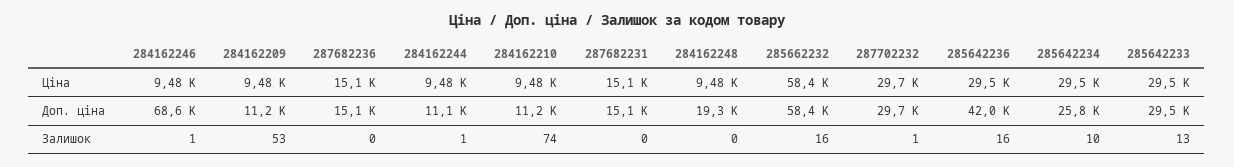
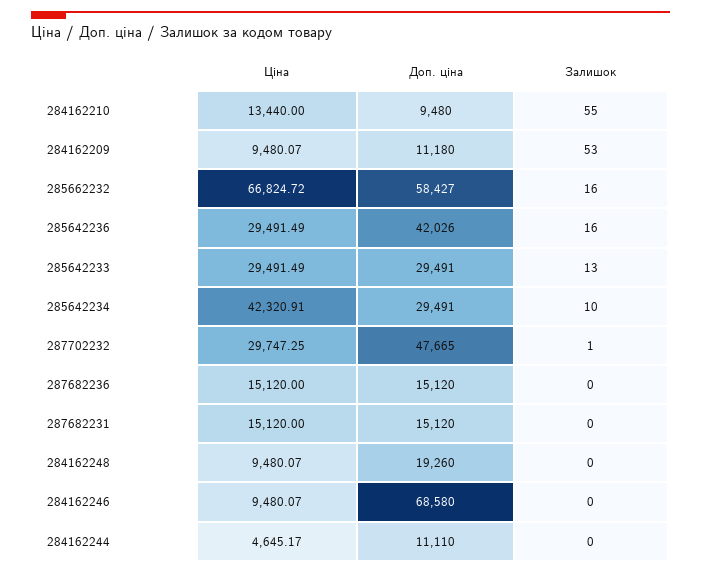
  {
    "284162246": {
      "Ціна": 9480.07,
      "Доп. ціна": 68580,
-     "Залишок": 1
+     "Залишок": 0
    },
    "284162209": {
      "Ціна": 9480.07,
      "Доп. ціна": 11180,
      "Залишок": 53
    },
    "287682236": {
      "Ціна": 15120,
      "Доп. ціна": 15120,
      "Залишок": 0
    },
    "284162244": {
-     "Ціна": 9480,
+     "Ціна": 4645.17,
      "Доп. ціна": 11110,
-     "Залишок": 1
+     "Залишок": 0
    },
    "284162210": {
-     "Ціна": 9480,
+     "Ціна": 13440,
-     "Доп. ціна": 11200,
+     "Доп. ціна": 9480,
-     "Залишок": 74
+     "Залишок": 55
    },
    "287682231": {
      "Ціна": 15120,
      "Доп. ціна": 15120,
      "Залишок": 0
    },
    "284162248": {
      "Ціна": 9480.07,
      "Доп. ціна": 19260,
      "Залишок": 0
    },
    "285662232": {
-     "Ціна": 58400,
+     "Ціна": 66824.72,
      "Доп. ціна": 58427,
      "Залишок": 16
    },
    "287702232": {
      "Ціна": 29747.25,
-     "Доп. ціна": 29700,
+     "Доп. ціна": 47665,
      "Залишок": 1
    },
    "285642236": {
      "Ціна": 29491.49,
      "Доп. ціна": 42026,
      "Залишок": 16
    },
    "285642234": {
-     "Ціна": 29500,
+     "Ціна": 42320.91,
-     "Доп. ціна": 25800,
+     "Доп. ціна": 29491,
      "Залишок": 10
    },
    "285642233": {
      "Ціна": 29491.49,
      "Доп. ціна": 29491,
      "Залишок": 13
    }
  }

